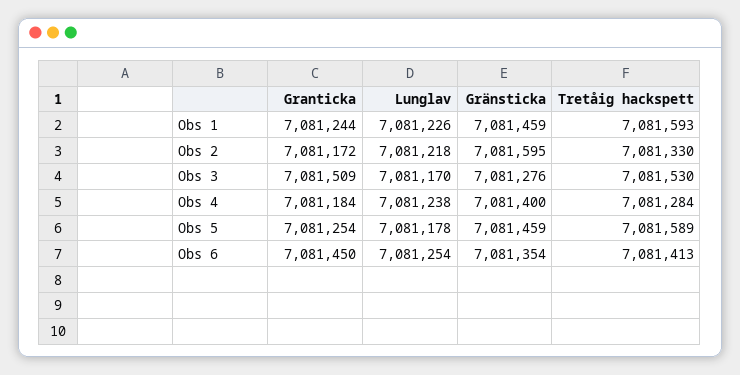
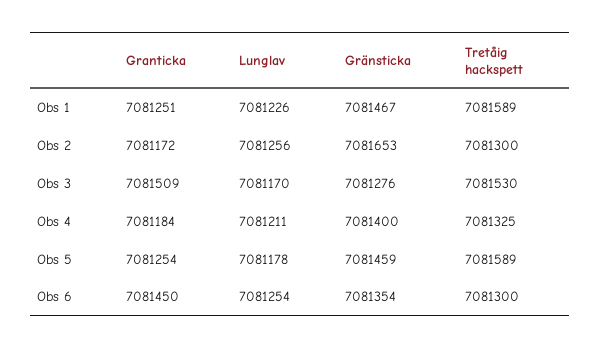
  {
    "Granticka": {
-     "Obs 1": 7081244,
+     "Obs 1": 7081251,
      "Obs 2": 7081172,
      "Obs 3": 7081509,
      "Obs 4": 7081184,
      "Obs 5": 7081254,
      "Obs 6": 7081450
    },
    "Lunglav": {
      "Obs 1": 7081226,
-     "Obs 2": 7081218,
+     "Obs 2": 7081256,
      "Obs 3": 7081170,
-     "Obs 4": 7081238,
+     "Obs 4": 7081211,
      "Obs 5": 7081178,
      "Obs 6": 7081254
    },
    "Gränsticka": {
-     "Obs 1": 7081459,
+     "Obs 1": 7081467,
-     "Obs 2": 7081595,
+     "Obs 2": 7081653,
      "Obs 3": 7081276,
      "Obs 4": 7081400,
      "Obs 5": 7081459,
      "Obs 6": 7081354
    },
    "Tretåig hackspett": {
-     "Obs 1": 7081593,
+     "Obs 1": 7081589,
-     "Obs 2": 7081330,
+     "Obs 2": 7081300,
      "Obs 3": 7081530,
-     "Obs 4": 7081284,
+     "Obs 4": 7081325,
      "Obs 5": 7081589,
-     "Obs 6": 7081413
+     "Obs 6": 7081300
    }
  }

